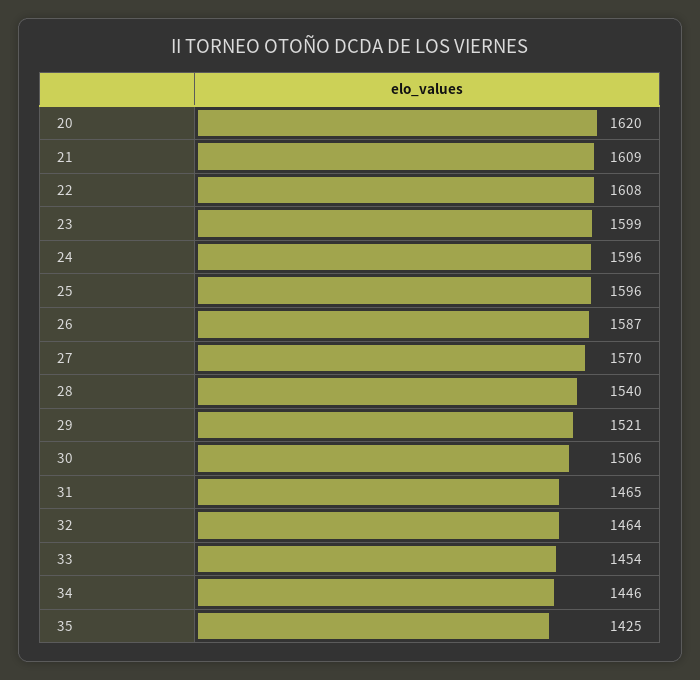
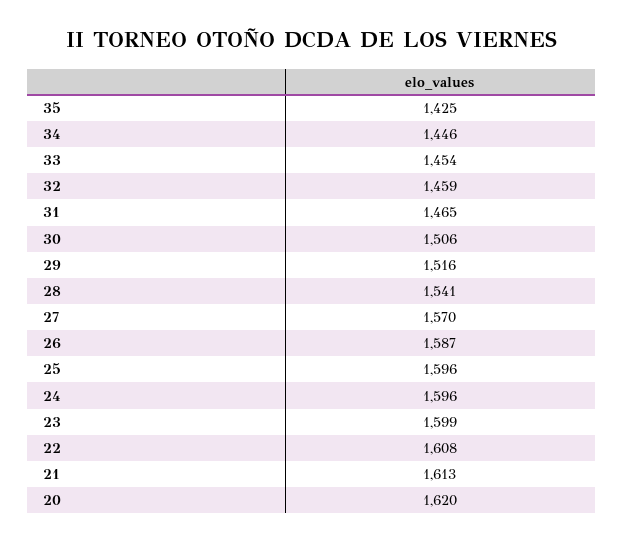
  {
    "20": 1620,
-   "21": 1609,
+   "21": 1613,
    "22": 1608,
    "23": 1599,
    "24": 1596,
    "25": 1596,
    "26": 1587,
    "27": 1570,
-   "28": 1540,
+   "28": 1541,
-   "29": 1521,
+   "29": 1516,
    "30": 1506,
    "31": 1465,
-   "32": 1464,
+   "32": 1459,
    "33": 1454,
    "34": 1446,
    "35": 1425
  }

